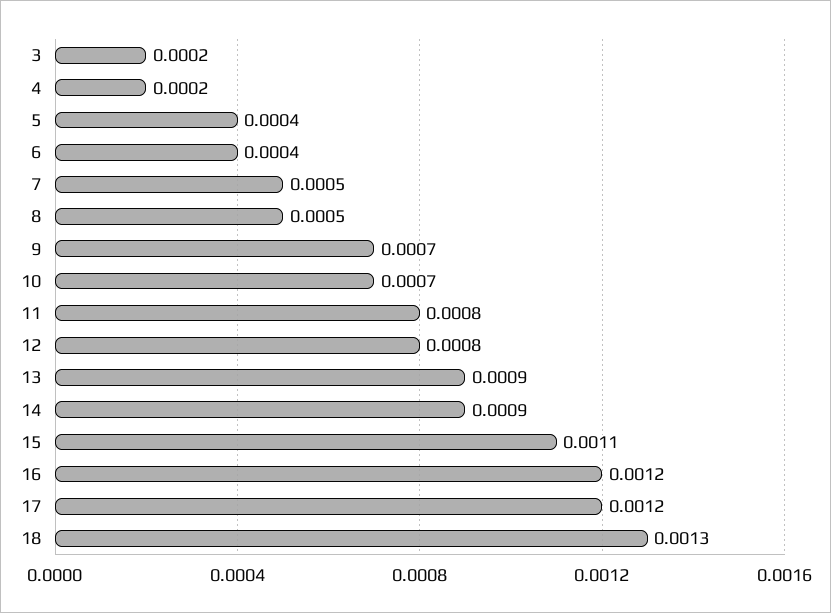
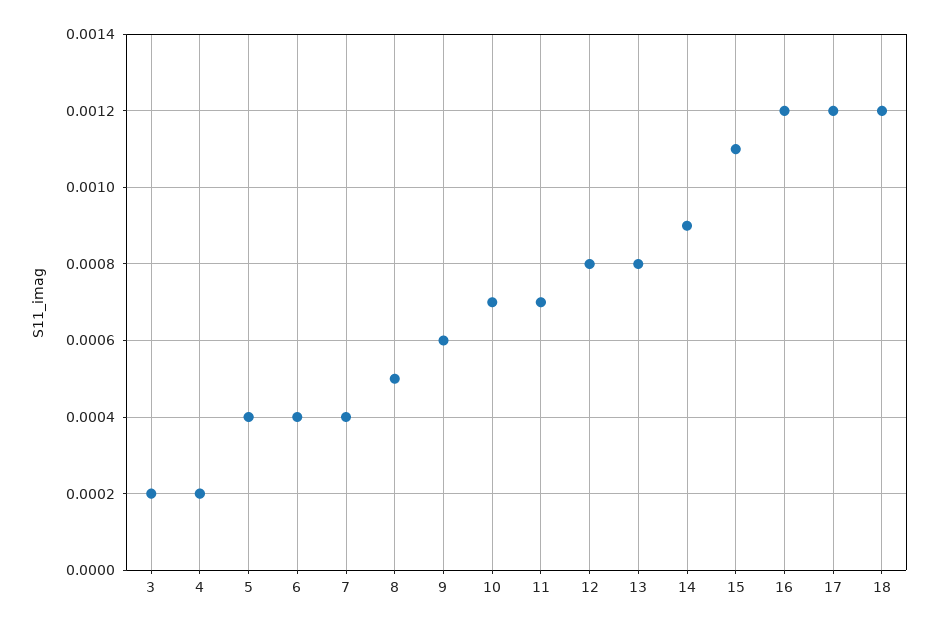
  {
    "3": 0.0002,
    "4": 0.0002,
    "5": 0.0004,
    "6": 0.0004,
-   "7": 0.0005,
+   "7": 0.0004,
    "8": 0.0005,
-   "9": 0.0007,
+   "9": 0.0006,
    "10": 0.0007,
-   "11": 0.0008,
+   "11": 0.0007,
    "12": 0.0008,
-   "13": 0.0009,
+   "13": 0.0008,
    "14": 0.0009,
    "15": 0.0011,
    "16": 0.0012,
    "17": 0.0012,
-   "18": 0.0013
+   "18": 0.0012
  }

